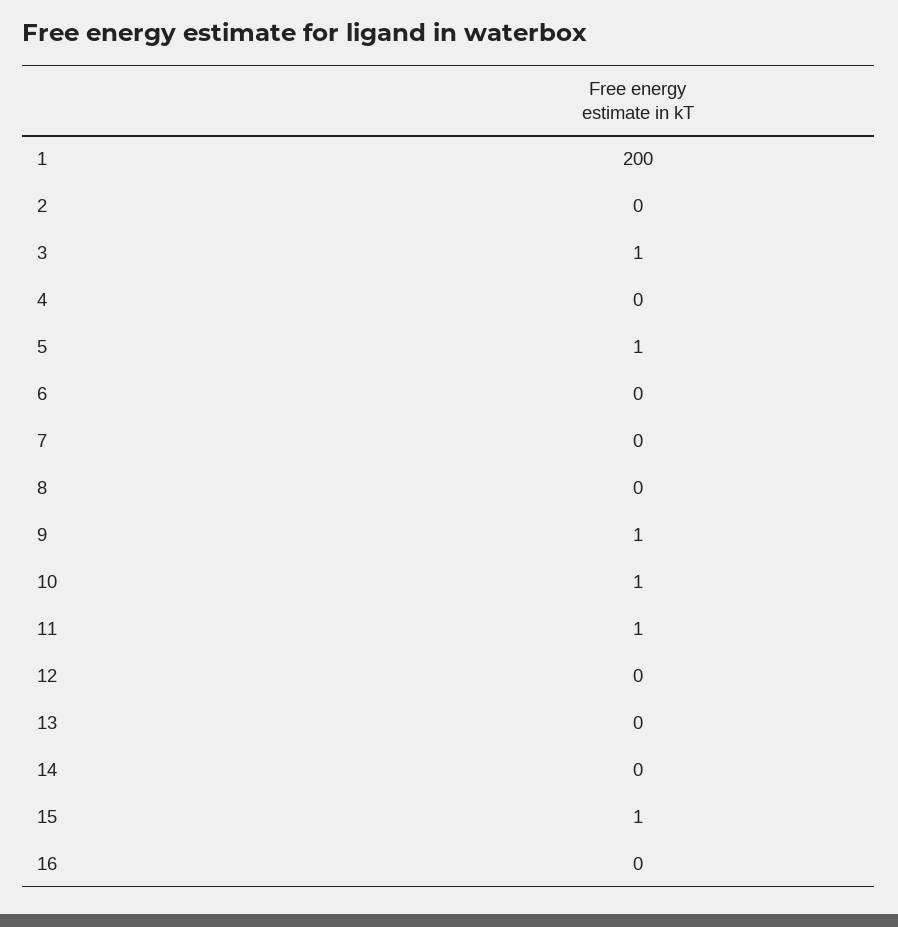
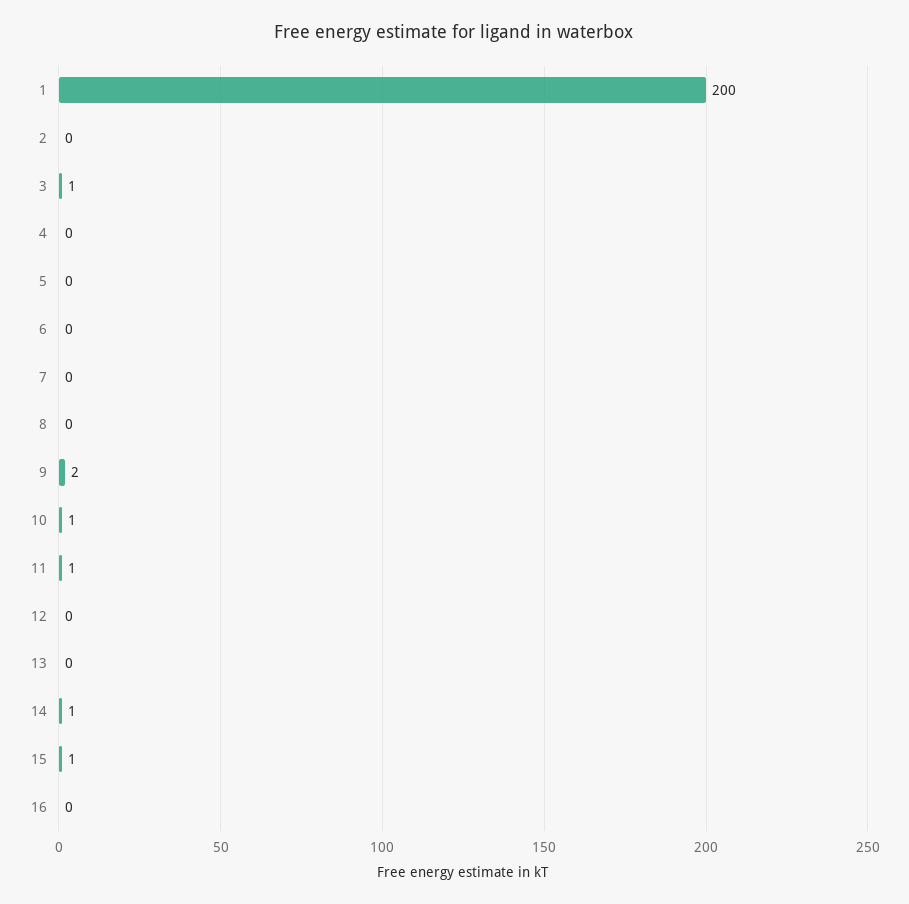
  {
    "1": 200,
    "2": 0,
    "3": 1,
    "4": 0,
-   "5": 1,
+   "5": 0,
    "6": 0,
    "7": 0,
    "8": 0,
-   "9": 1,
+   "9": 2,
    "10": 1,
    "11": 1,
    "12": 0,
    "13": 0,
-   "14": 0,
+   "14": 1,
    "15": 1,
    "16": 0
  }

